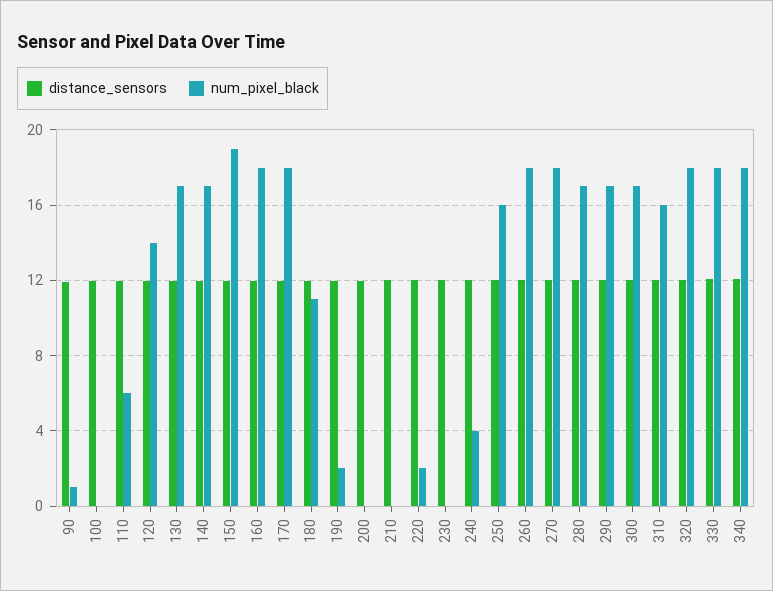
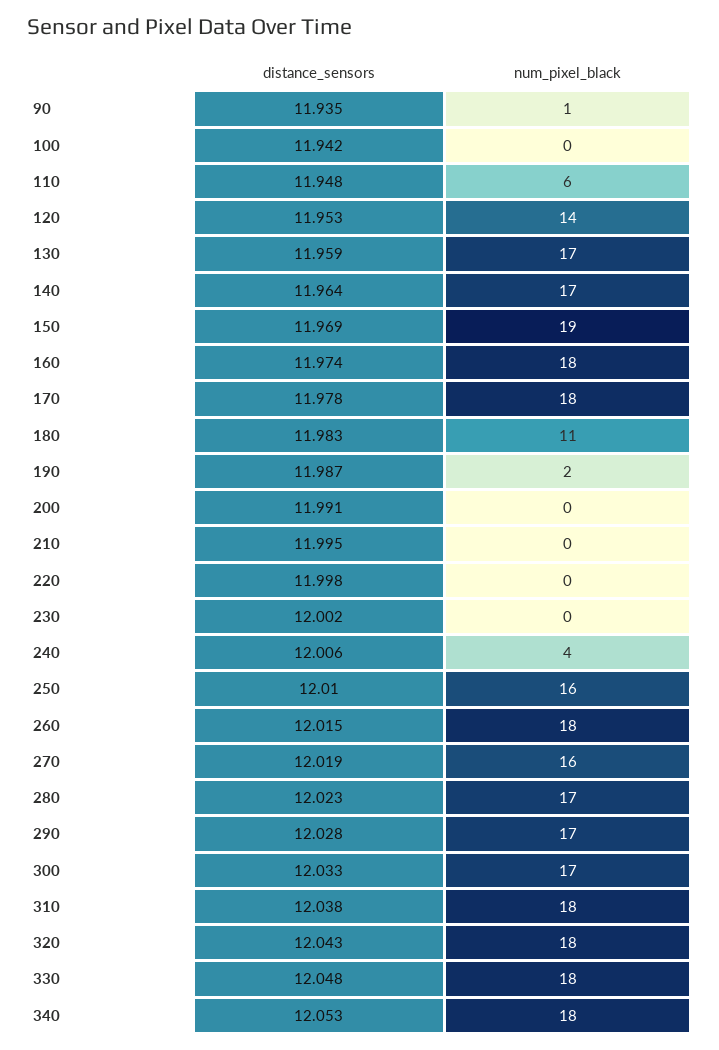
  {
    "distance_sensors": {
      "90": 11.935,
      "100": 11.942,
      "110": 11.948,
      "120": 11.953,
      "130": 11.959,
      "140": 11.964,
      "150": 11.969,
      "160": 11.974,
      "170": 11.978,
      "180": 11.983,
      "190": 11.987,
      "200": 11.991,
      "210": 11.995,
      "220": 11.998,
      "230": 12.002,
      "240": 12.006,
      "250": 12.01,
      "260": 12.015,
      "270": 12.019,
      "280": 12.023,
      "290": 12.028,
      "300": 12.033,
      "310": 12.038,
      "320": 12.043,
      "330": 12.048,
      "340": 12.053
    },
    "num_pixel_black": {
      "90": 1,
      "100": 0,
      "110": 6,
      "120": 14,
      "130": 17,
      "140": 17,
      "150": 19,
      "160": 18,
      "170": 18,
      "180": 11,
      "190": 2,
      "200": 0,
      "210": 0,
-     "220": 2,
+     "220": 0,
      "230": 0,
      "240": 4,
      "250": 16,
      "260": 18,
-     "270": 18,
+     "270": 16,
      "280": 17,
      "290": 17,
      "300": 17,
-     "310": 16,
+     "310": 18,
      "320": 18,
      "330": 18,
      "340": 18
    }
  }

